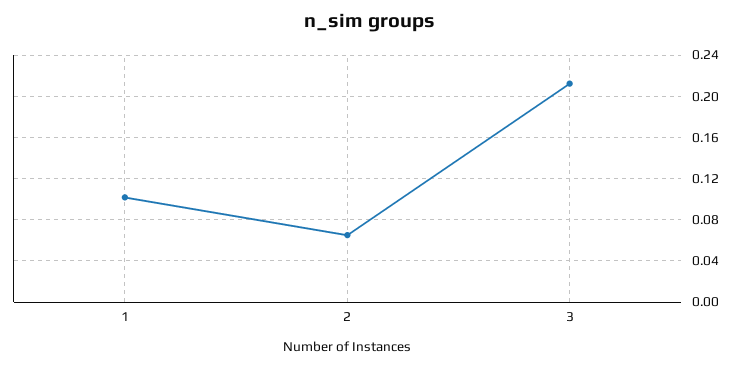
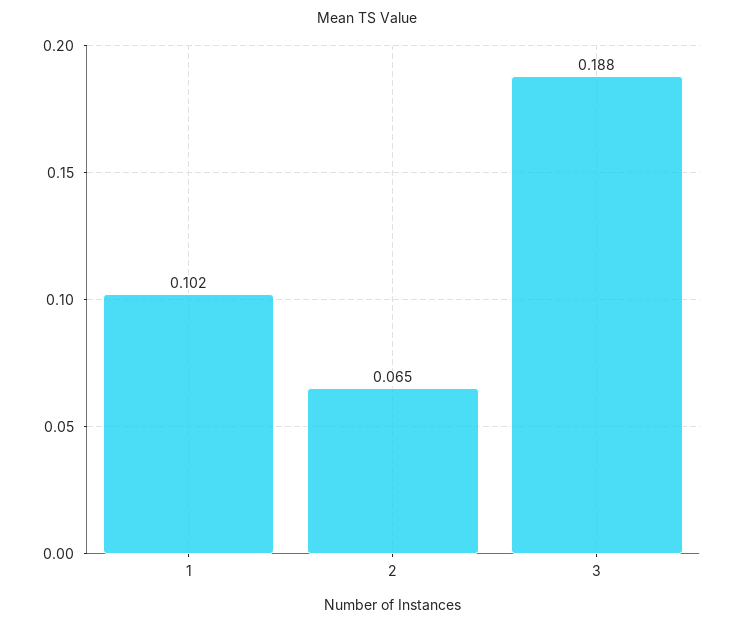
  {
    "1": 0.102,
    "2": 0.065,
-   "3": 0.21
+   "3": 0.188
  }

